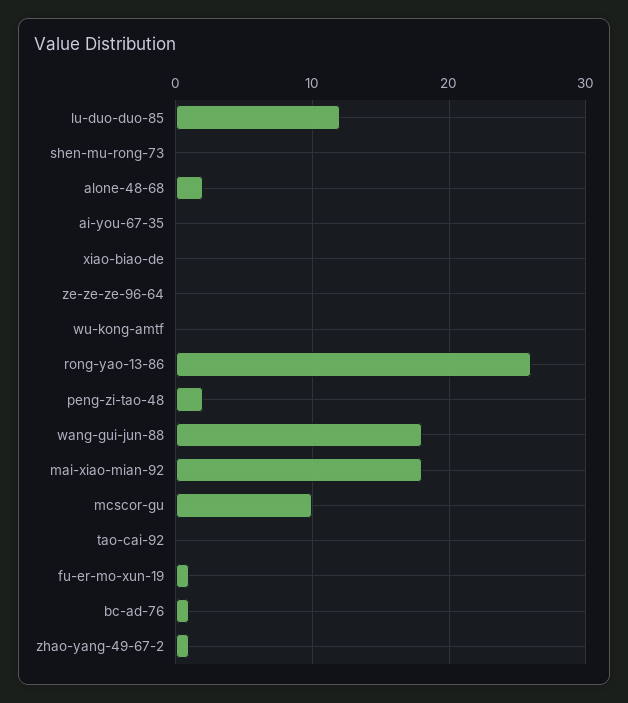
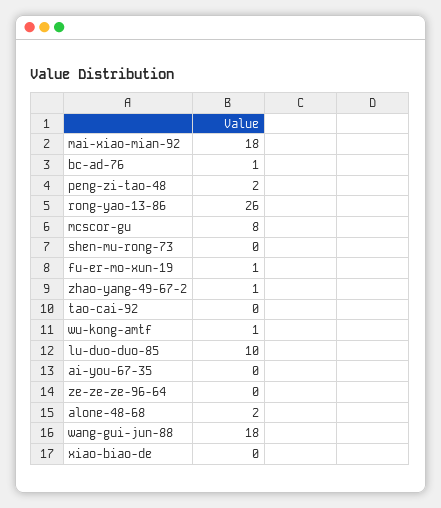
  {
-   "lu-duo-duo-85": 12,
+   "lu-duo-duo-85": 10,
    "shen-mu-rong-73": 0,
    "alone-48-68": 2,
    "ai-you-67-35": 0,
    "xiao-biao-de": 0,
    "ze-ze-ze-96-64": 0,
-   "wu-kong-amtf": 0,
+   "wu-kong-amtf": 1,
    "rong-yao-13-86": 26,
    "peng-zi-tao-48": 2,
    "wang-gui-jun-88": 18,
    "mai-xiao-mian-92": 18,
-   "mcscor-gu": 10,
+   "mcscor-gu": 8,
    "tao-cai-92": 0,
    "fu-er-mo-xun-19": 1,
    "bc-ad-76": 1,
    "zhao-yang-49-67-2": 1
  }

